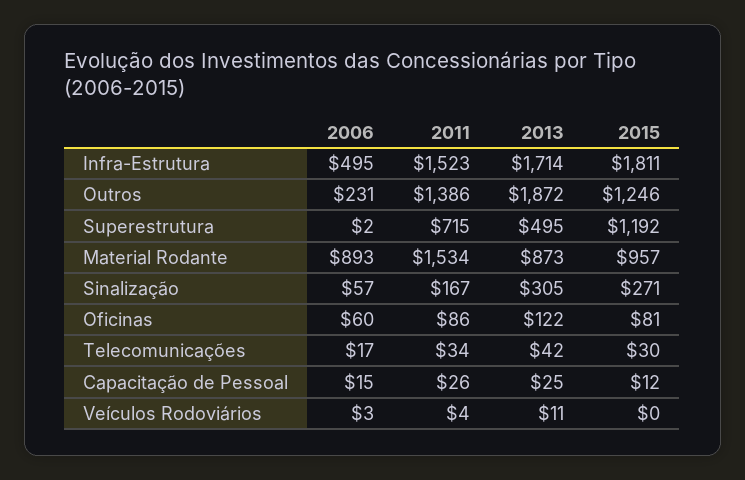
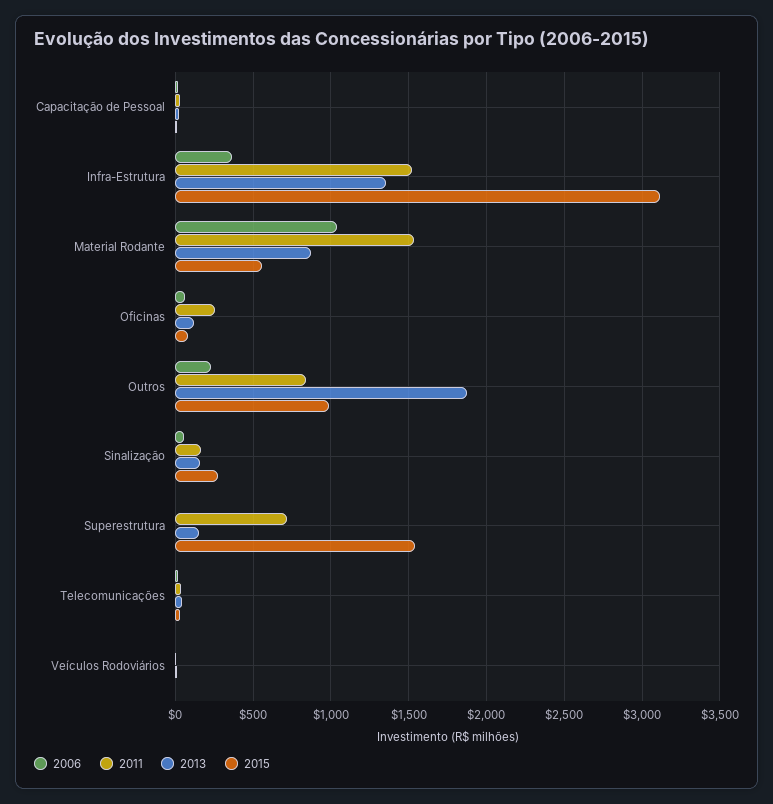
  {
    "2006": {
-     "Infra-Estrutura": 495,
+     "Infra-Estrutura": 350,
      "Outros": 231,
      "Superestrutura": 2,
-     "Material Rodante": 893,
+     "Material Rodante": 1050,
      "Sinalização": 57,
      "Oficinas": 60,
      "Telecomunicações": 17,
      "Capacitação de Pessoal": 15,
      "Veículos Rodoviários": 3
    },
    "2011": {
      "Infra-Estrutura": 1523,
-     "Outros": 1386,
+     "Outros": 850,
      "Superestrutura": 715,
      "Material Rodante": 1534,
      "Sinalização": 167,
-     "Oficinas": 86,
+     "Oficinas": 250,
      "Telecomunicações": 34,
      "Capacitação de Pessoal": 26,
      "Veículos Rodoviários": 4
    },
    "2013": {
-     "Infra-Estrutura": 1714,
+     "Infra-Estrutura": 1350,
      "Outros": 1872,
-     "Superestrutura": 495,
+     "Superestrutura": 150,
      "Material Rodante": 873,
-     "Sinalização": 305,
+     "Sinalização": 150,
      "Oficinas": 122,
      "Telecomunicações": 42,
      "Capacitação de Pessoal": 25,
      "Veículos Rodoviários": 11
    },
    "2015": {
-     "Infra-Estrutura": 1811,
+     "Infra-Estrutura": 3100,
-     "Outros": 1246,
+     "Outros": 1000,
-     "Superestrutura": 1192,
+     "Superestrutura": 1550,
-     "Material Rodante": 957,
+     "Material Rodante": 550,
      "Sinalização": 271,
      "Oficinas": 81,
      "Telecomunicações": 30,
      "Capacitação de Pessoal": 12,
      "Veículos Rodoviários": 0
    }
  }

